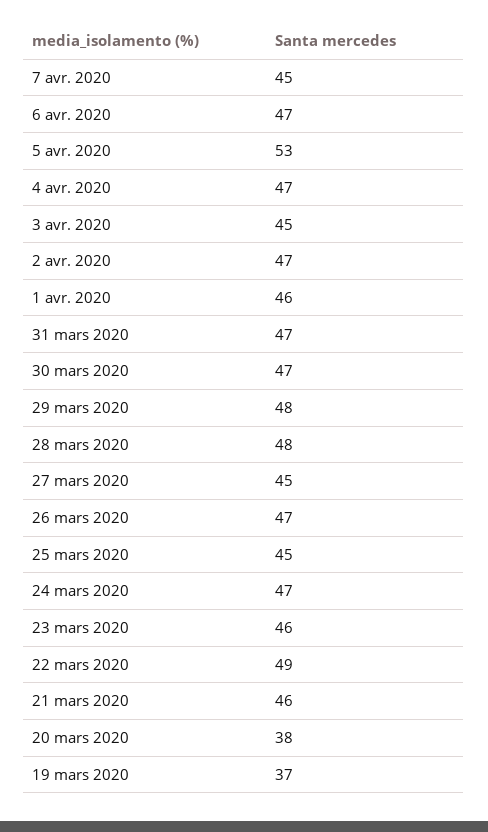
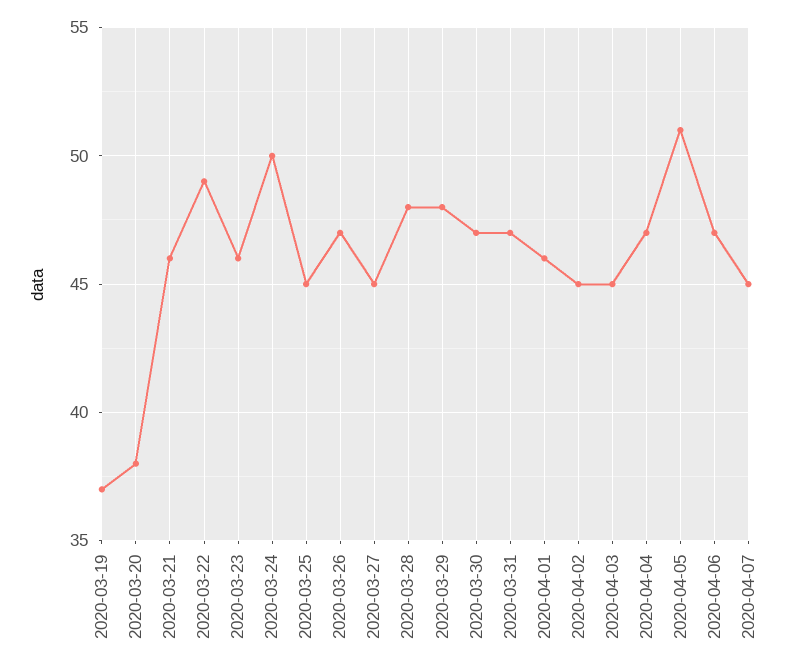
  {
    "7 avr. 2020": 45,
    "6 avr. 2020": 47,
-   "5 avr. 2020": 53,
+   "5 avr. 2020": 51,
    "4 avr. 2020": 47,
    "3 avr. 2020": 45,
-   "2 avr. 2020": 47,
+   "2 avr. 2020": 45,
    "1 avr. 2020": 46,
    "31 mars 2020": 47,
    "30 mars 2020": 47,
    "29 mars 2020": 48,
    "28 mars 2020": 48,
    "27 mars 2020": 45,
    "26 mars 2020": 47,
    "25 mars 2020": 45,
-   "24 mars 2020": 47,
+   "24 mars 2020": 50,
    "23 mars 2020": 46,
    "22 mars 2020": 49,
    "21 mars 2020": 46,
    "20 mars 2020": 38,
    "19 mars 2020": 37
  }

